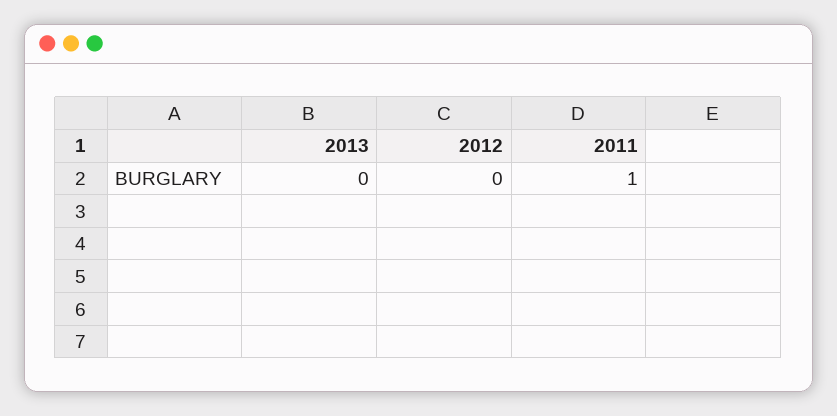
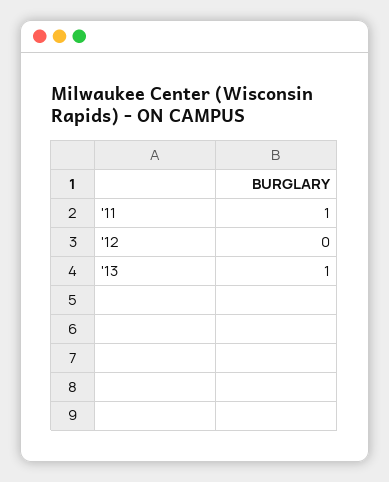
  {
-   "2013": 0,
+   "2013": 1,
    "2012": 0,
    "2011": 1
  }

